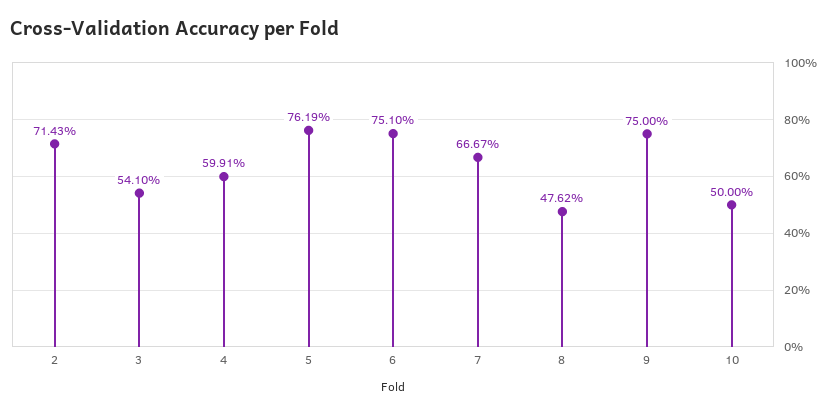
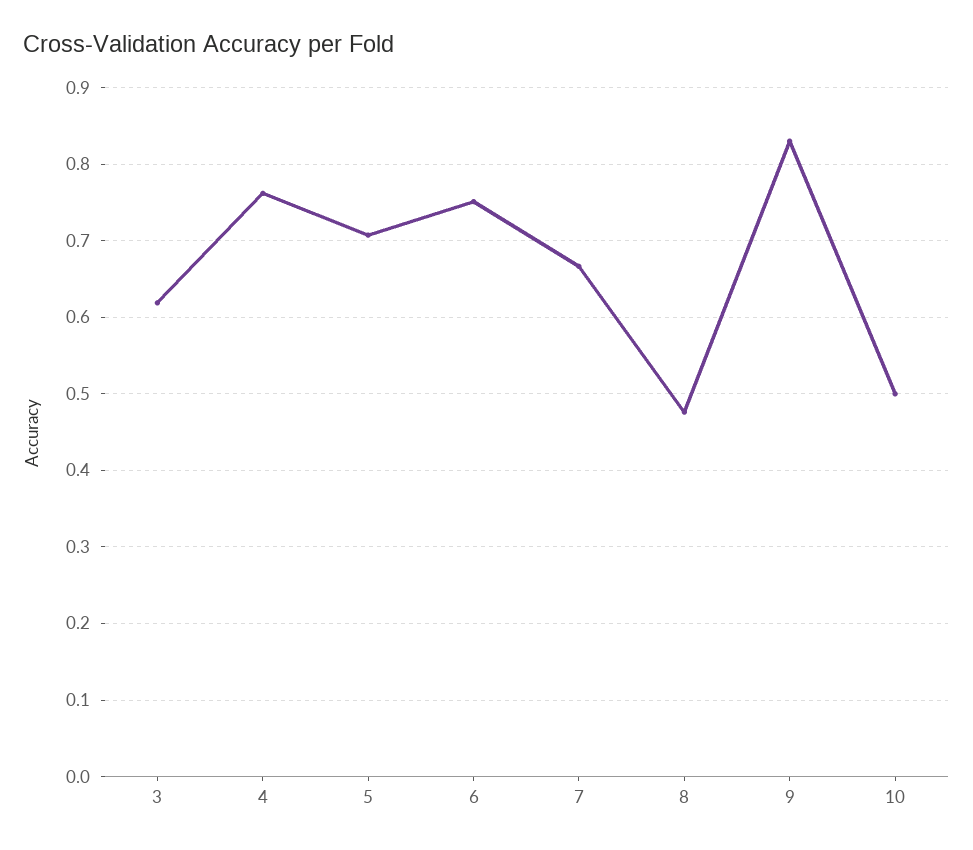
  {
-   "2": 0.7143,
-   "3": 0.541,
+   "3": 0.62,
-   "4": 0.5991,
+   "4": 0.76,
-   "5": 0.7619,
+   "5": 0.71,
    "6": 0.751,
    "7": 0.6667,
    "8": 0.4762,
-   "9": 0.75,
+   "9": 0.83,
    "10": 0.5
  }

